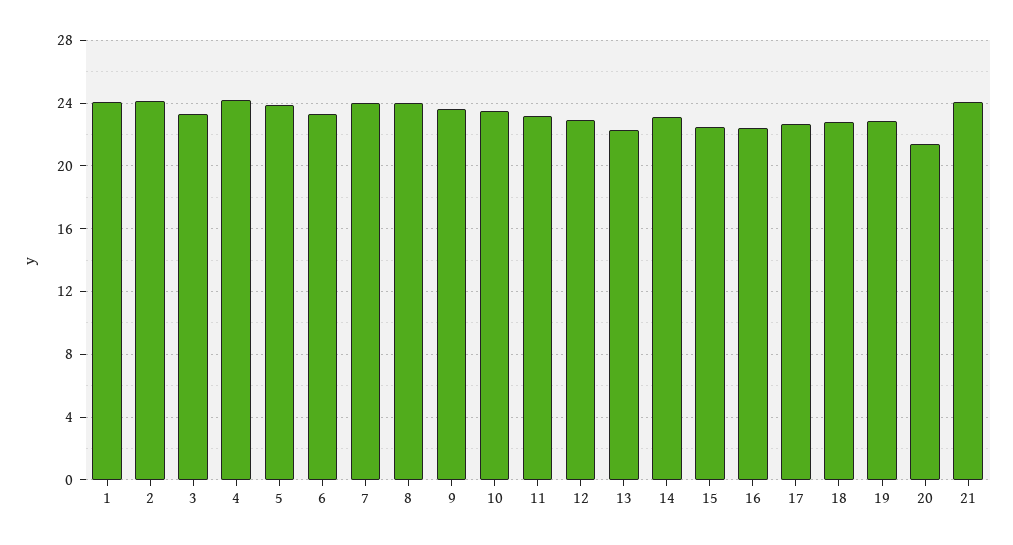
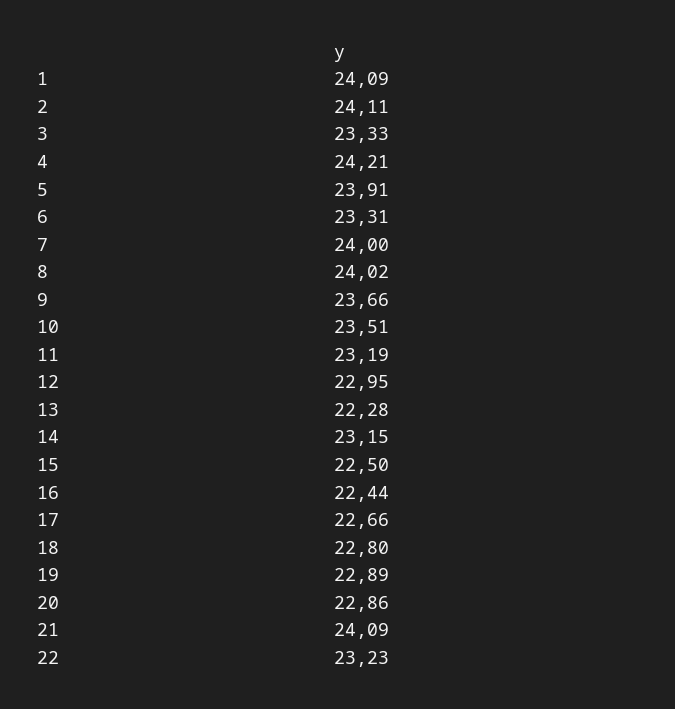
  {
    "1": 24.09,
    "2": 24.11,
    "3": 23.33,
    "4": 24.21,
    "5": 23.91,
    "6": 23.31,
    "7": 24,
    "8": 24.02,
    "9": 23.66,
    "10": 23.51,
    "11": 23.19,
    "12": 22.95,
    "13": 22.28,
    "14": 23.15,
    "15": 22.5,
    "16": 22.44,
    "17": 22.66,
    "18": 22.8,
    "19": 22.89,
-   "20": 21.5,
+   "20": 22.86,
-   "21": 24.09
+   "21": 24.09,
+   "22": 23.23
  }

